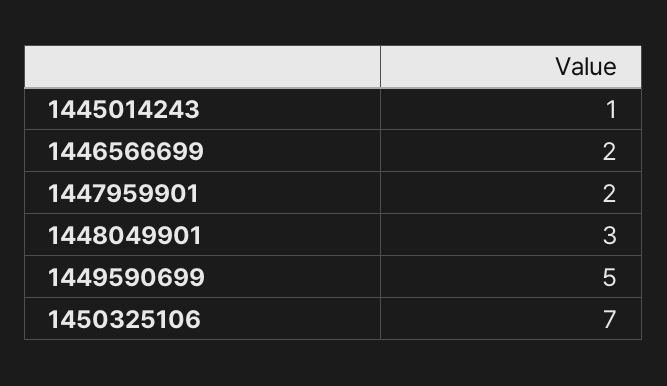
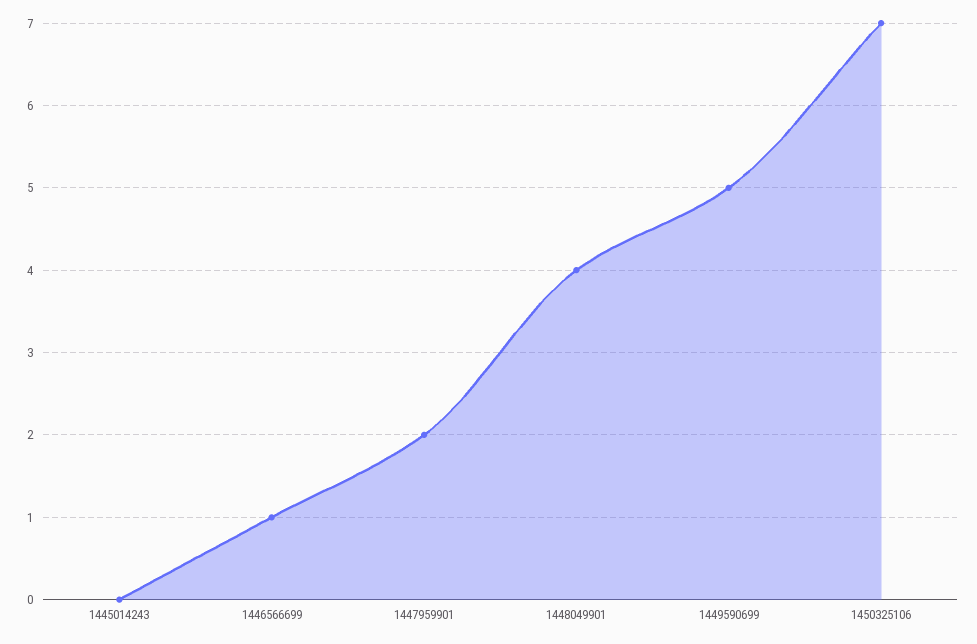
  {
-   "1445014243": 1,
+   "1445014243": 0,
-   "1446566699": 2,
+   "1446566699": 1,
    "1447959901": 2,
-   "1448049901": 3,
+   "1448049901": 4,
    "1449590699": 5,
    "1450325106": 7
  }

